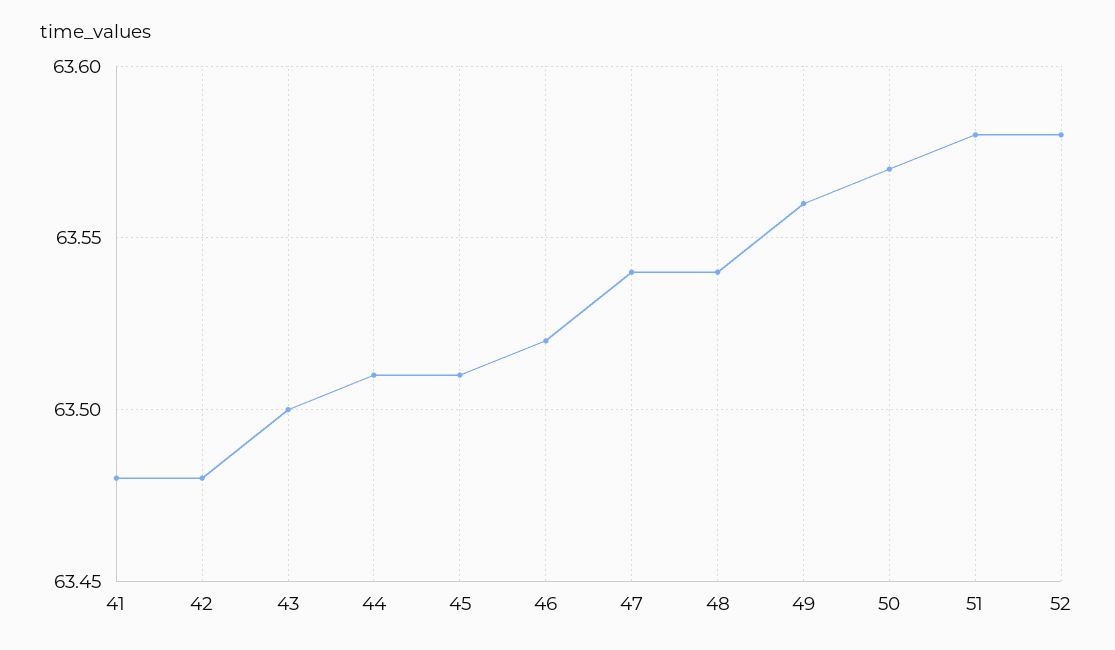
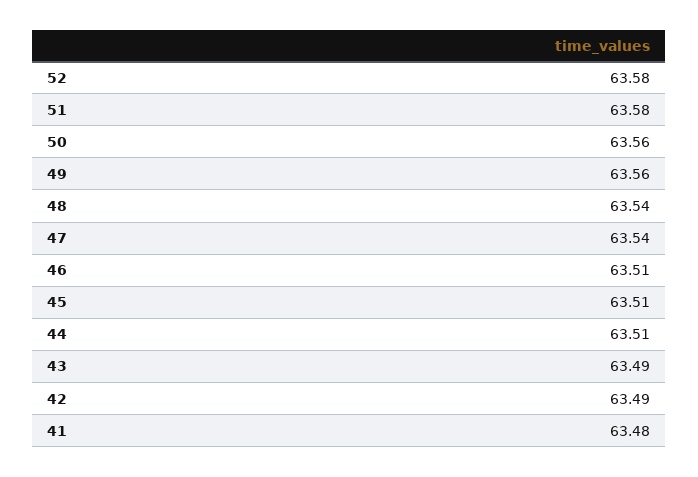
  {
    "41": 63.48,
-   "42": 63.48,
+   "42": 63.49,
-   "43": 63.5,
+   "43": 63.49,
    "44": 63.51,
    "45": 63.51,
-   "46": 63.52,
+   "46": 63.51,
    "47": 63.54,
    "48": 63.54,
    "49": 63.56,
-   "50": 63.57,
+   "50": 63.56,
    "51": 63.58,
    "52": 63.58
  }

